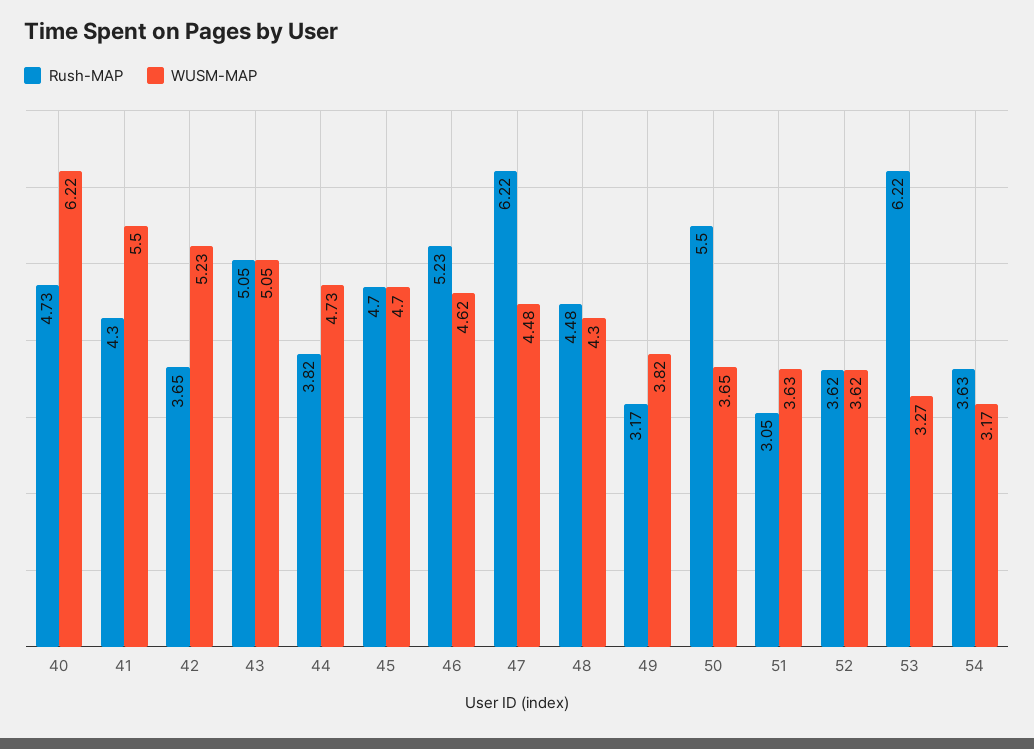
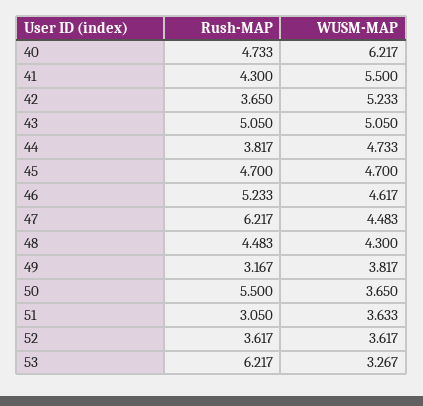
  {
    "Rush-MAP": {
      "40": 4.733,
      "41": 4.3,
      "42": 3.65,
      "43": 5.05,
      "44": 3.817,
      "45": 4.7,
      "46": 5.233,
      "47": 6.217,
      "48": 4.483,
      "49": 3.167,
      "50": 5.5,
      "51": 3.05,
      "52": 3.617,
-     "53": 6.217,
+     "53": 6.217
-     "54": 3.63
    },
    "WUSM-MAP": {
      "40": 6.217,
      "41": 5.5,
      "42": 5.233,
      "43": 5.05,
      "44": 4.733,
      "45": 4.7,
      "46": 4.617,
      "47": 4.483,
      "48": 4.3,
      "49": 3.817,
      "50": 3.65,
      "51": 3.633,
      "52": 3.617,
-     "53": 3.267,
+     "53": 3.267
-     "54": 3.17
    }
  }

